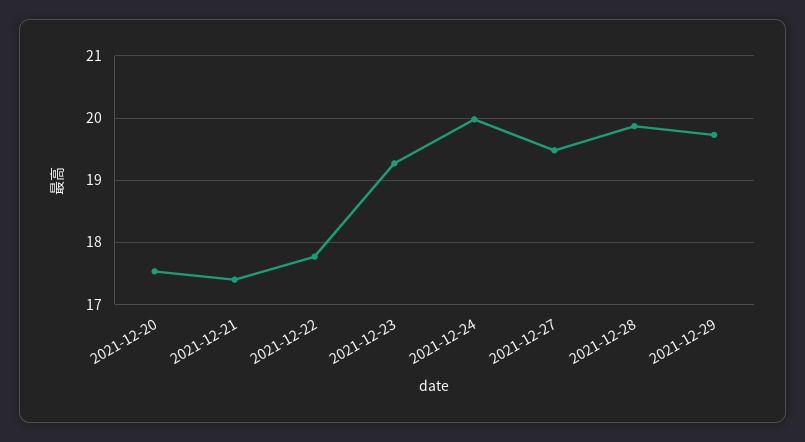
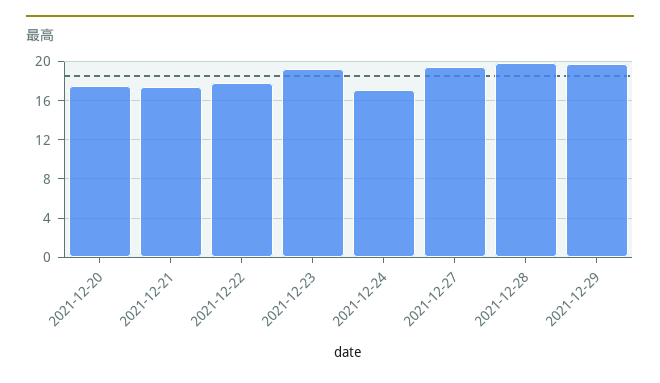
  {
    "2021-12-20": 17.5,
    "2021-12-21": 17.4,
    "2021-12-22": 17.8,
    "2021-12-23": 19.3,
-   "2021-12-24": 20,
+   "2021-12-24": 17,
    "2021-12-27": 19.5,
    "2021-12-28": 19.9,
    "2021-12-29": 19.7
  }

